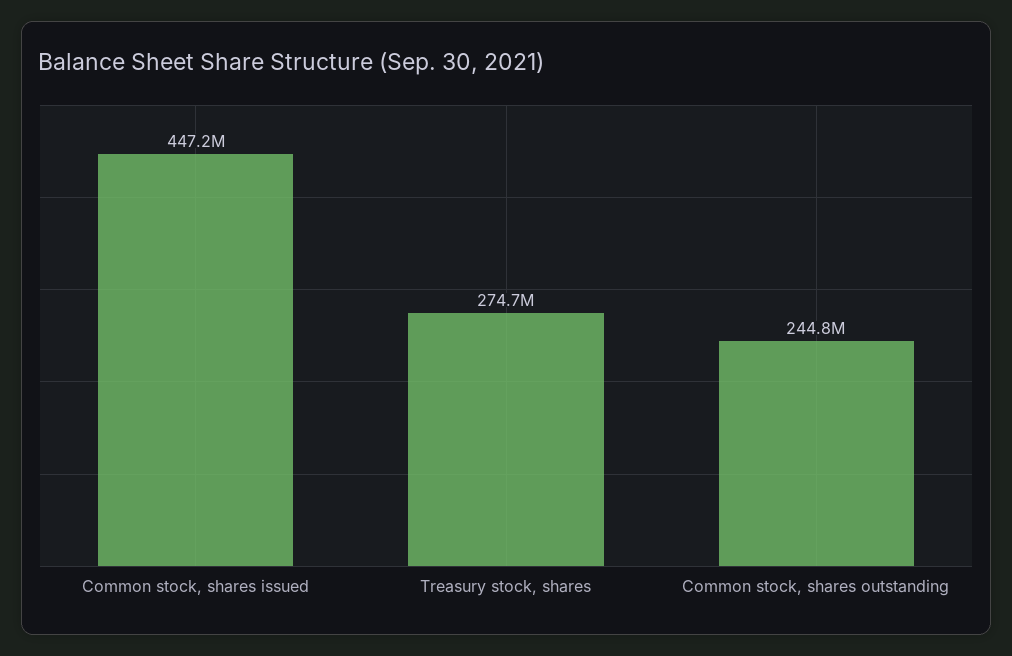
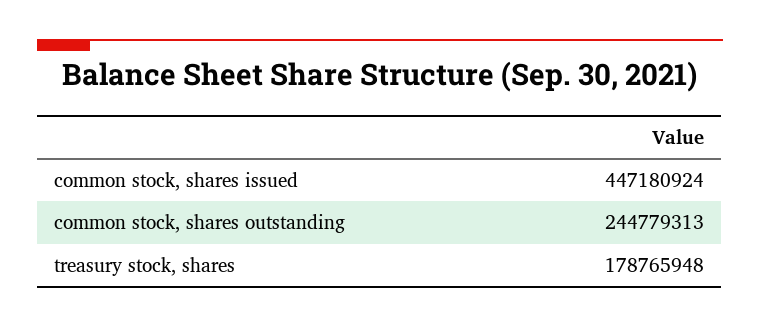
  {
    "Common stock, shares issued": 447180924,
-   "Treasury stock, shares": 274700000,
+   "Treasury stock, shares": 178765948,
    "Common stock, shares outstanding": 244779313
  }

